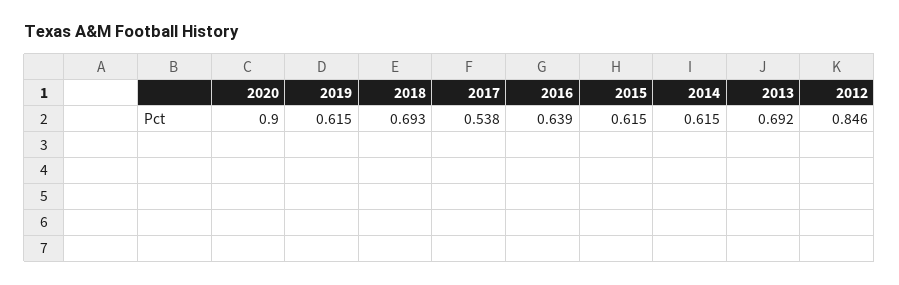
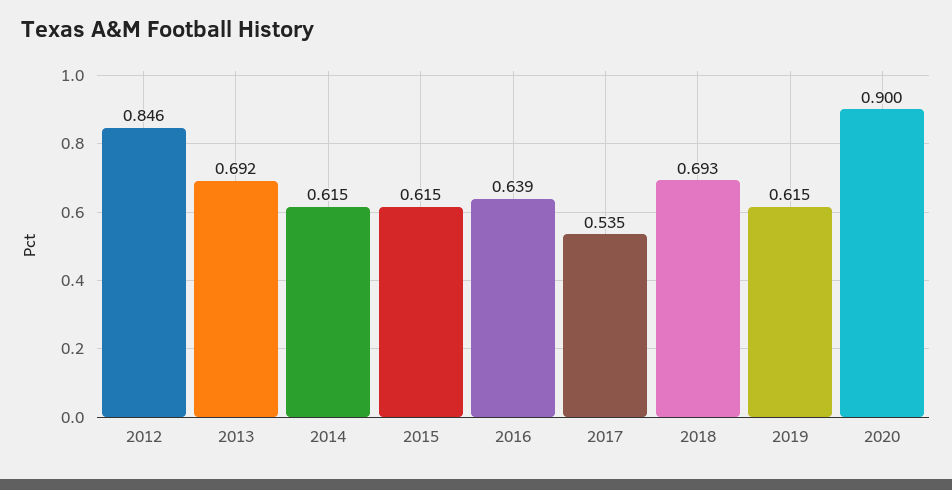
  {
    "2020": 0.9,
    "2019": 0.615,
    "2018": 0.693,
-   "2017": 0.538,
+   "2017": 0.535,
    "2016": 0.639,
    "2015": 0.615,
    "2014": 0.615,
    "2013": 0.692,
    "2012": 0.846
  }

